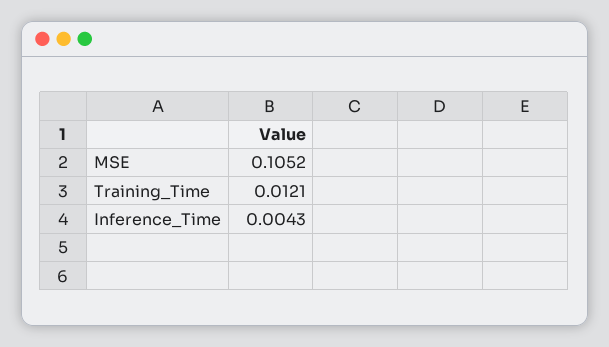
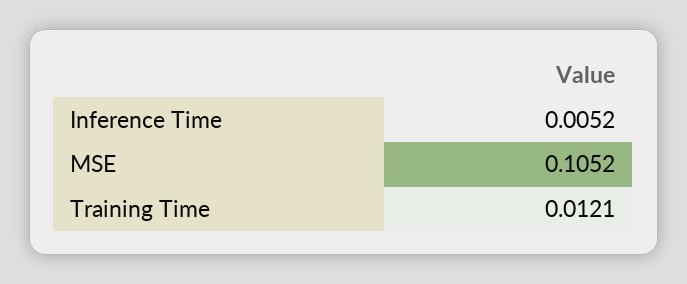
  {
    "MSE": 0.1052,
    "Training_Time": 0.0121,
-   "Inference_Time": 0.0043
+   "Inference_Time": 0.0052
  }

